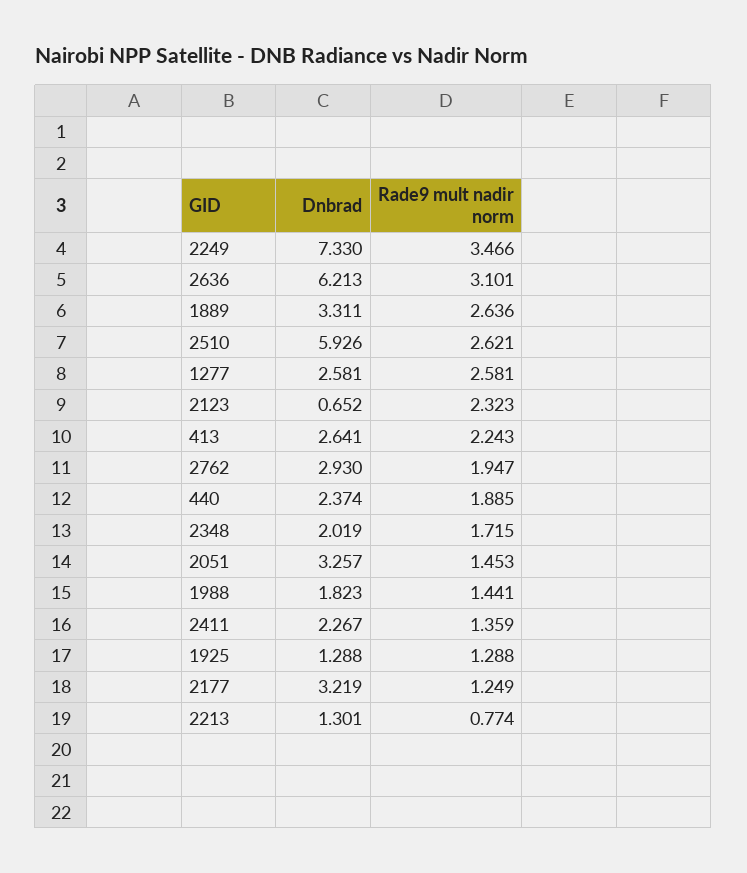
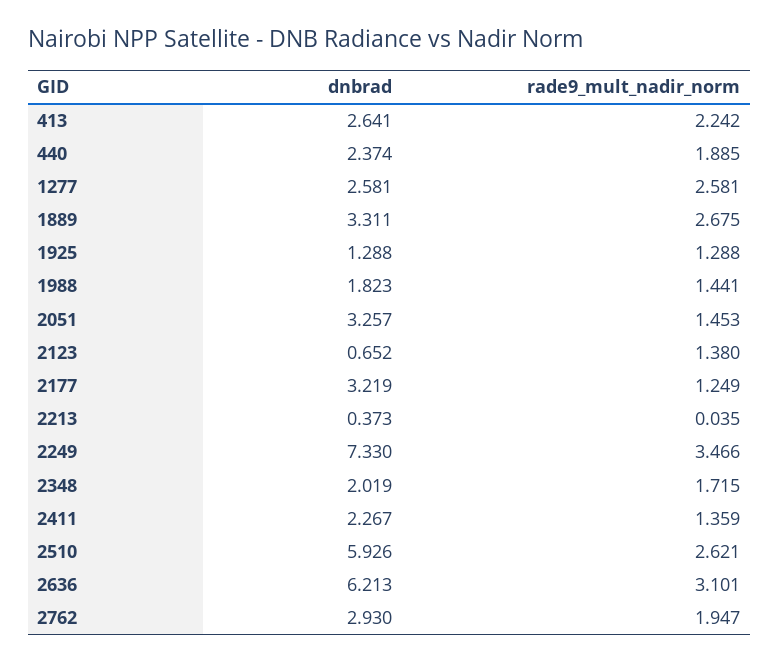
  {
    "Dnbrad": {
      "2249": 7.33,
      "2636": 6.213,
      "1889": 3.311,
      "2510": 5.926,
      "1277": 2.581,
      "2123": 0.652,
      "413": 2.641,
      "2762": 2.93,
      "440": 2.374,
      "2348": 2.019,
      "2051": 3.257,
      "1988": 1.823,
      "2411": 2.267,
      "1925": 1.288,
      "2177": 3.219,
-     "2213": 1.301
+     "2213": 0.373
    },
    "Rade9 mult nadir norm": {
      "2249": 3.466,
      "2636": 3.101,
-     "1889": 2.636,
+     "1889": 2.675,
      "2510": 2.621,
      "1277": 2.581,
-     "2123": 2.323,
+     "2123": 1.38,
-     "413": 2.243,
+     "413": 2.242,
      "2762": 1.947,
      "440": 1.885,
      "2348": 1.715,
      "2051": 1.453,
      "1988": 1.441,
      "2411": 1.359,
      "1925": 1.288,
      "2177": 1.249,
-     "2213": 0.774
+     "2213": 0.035
    }
  }

